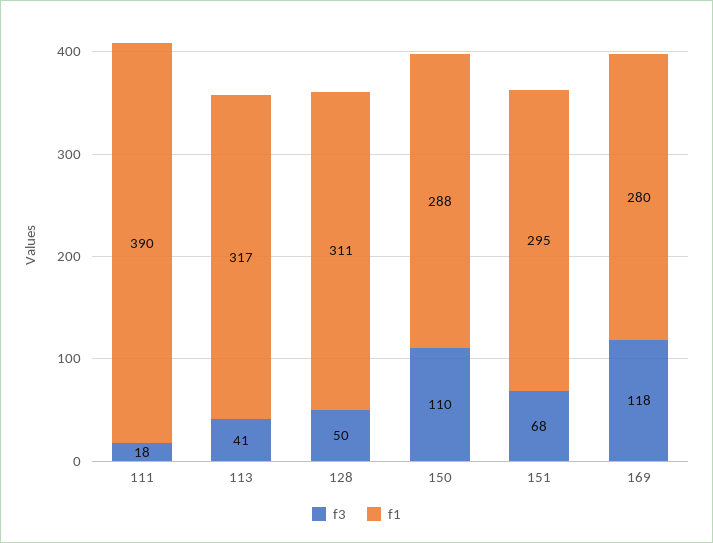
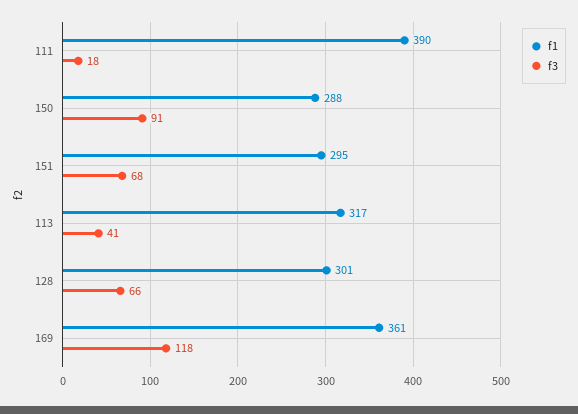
  {
    "f3": {
      "111": 18,
      "113": 41,
-     "128": 50,
+     "128": 66,
-     "150": 110,
+     "150": 91,
      "151": 68,
      "169": 118
    },
    "f1": {
      "111": 390,
      "113": 317,
-     "128": 311,
+     "128": 301,
      "150": 288,
      "151": 295,
-     "169": 280
+     "169": 361
    }
  }

